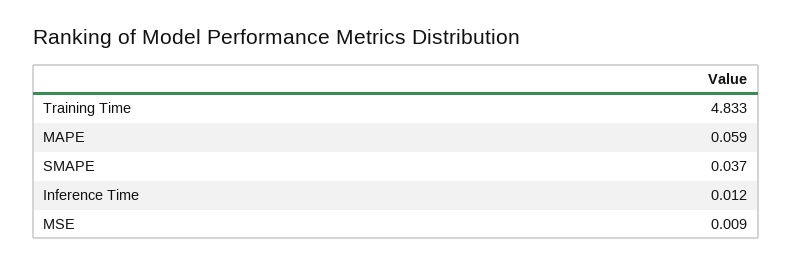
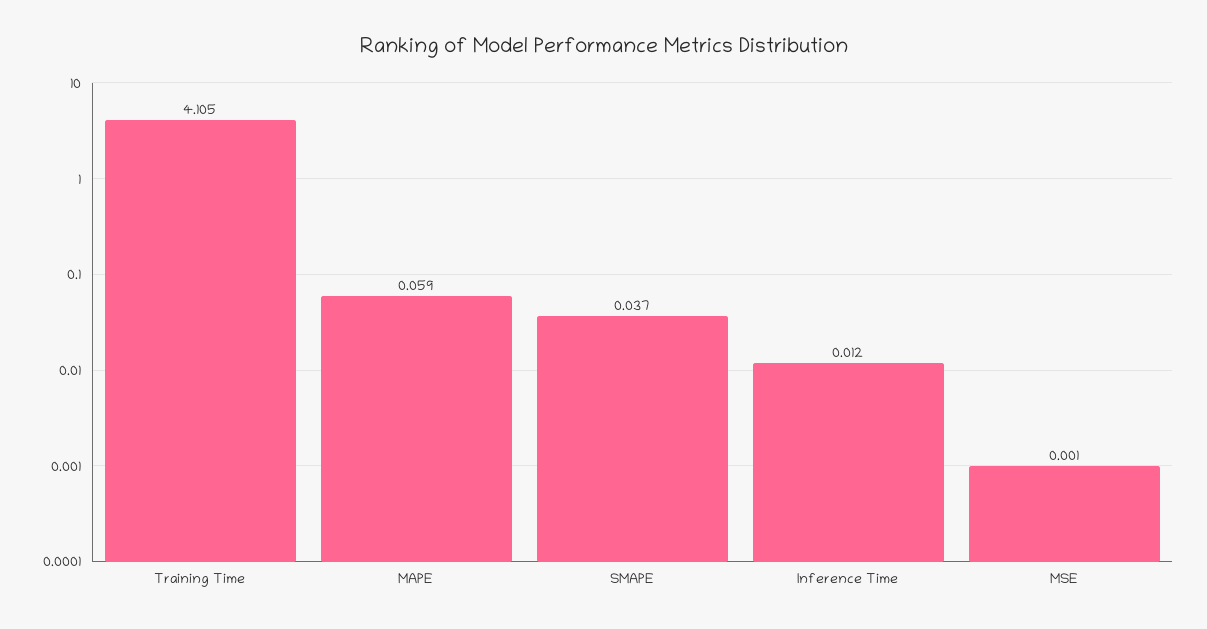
  {
-   "Training Time": 4.833,
+   "Training Time": 4.105,
    "MAPE": 0.059,
    "SMAPE": 0.037,
    "Inference Time": 0.012,
-   "MSE": 0.009
+   "MSE": 0.001
  }

